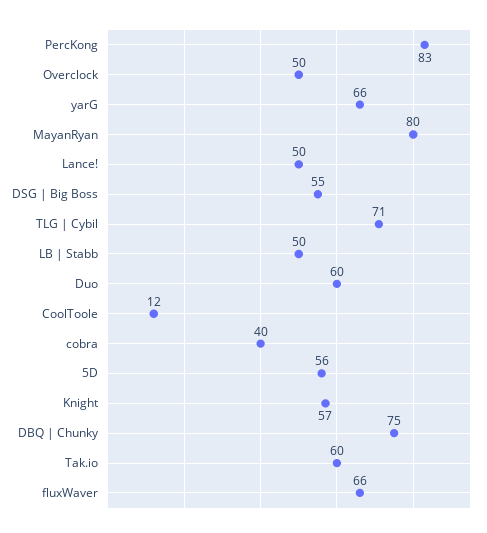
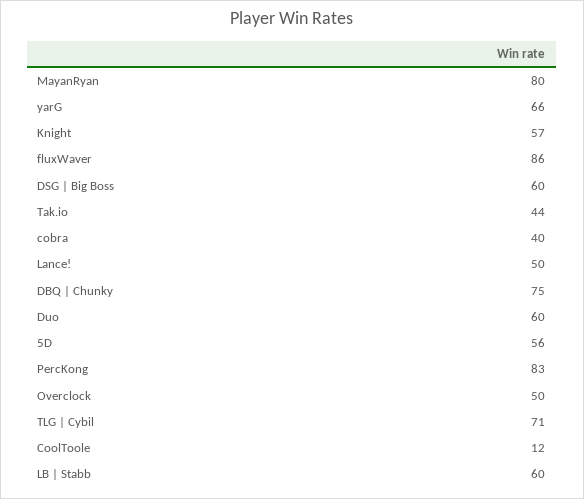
  {
    "PercKong": 83,
    "Overclock": 50,
    "yarG": 66,
    "MayanRyan": 80,
    "Lance!": 50,
-   "DSG | Big Boss": 55,
+   "DSG | Big Boss": 60,
    "TLG | Cybil": 71,
-   "LB | Stabb": 50,
+   "LB | Stabb": 60,
    "Duo": 60,
    "CoolToole": 12,
    "cobra": 40,
    "5D": 56,
    "Knight": 57,
    "DBQ | Chunky": 75,
-   "Tak.io": 60,
+   "Tak.io": 44,
-   "fluxWaver": 66
+   "fluxWaver": 86
  }

